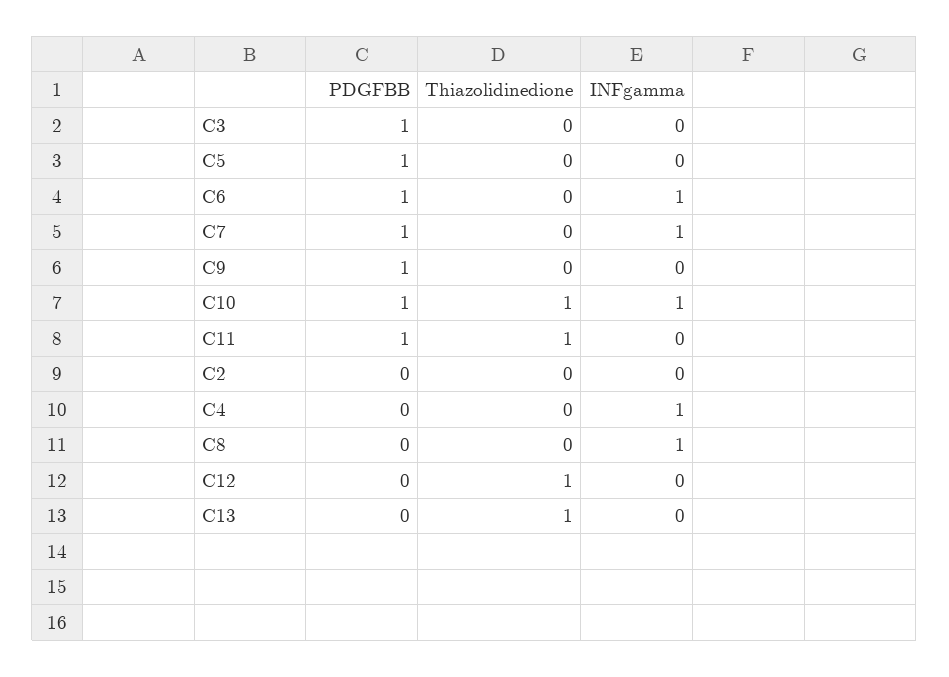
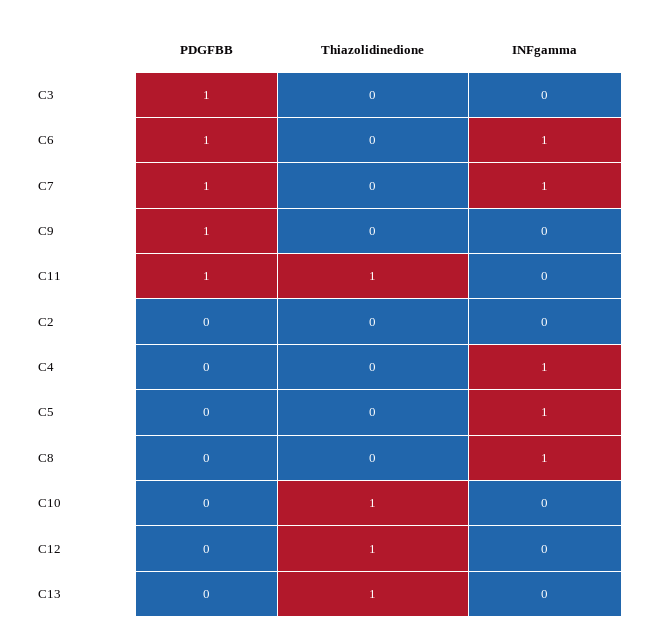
  {
    "PDGFBB": {
      "C3": 1,
-     "C5": 1,
+     "C5": 0,
      "C6": 1,
      "C7": 1,
      "C9": 1,
-     "C10": 1,
+     "C10": 0,
      "C11": 1,
      "C2": 0,
      "C4": 0,
      "C8": 0,
      "C12": 0,
      "C13": 0
    },
    "Thiazolidinedione": {
      "C3": 0,
      "C5": 0,
      "C6": 0,
      "C7": 0,
      "C9": 0,
      "C10": 1,
      "C11": 1,
      "C2": 0,
      "C4": 0,
      "C8": 0,
      "C12": 1,
      "C13": 1
    },
    "INFgamma": {
      "C3": 0,
-     "C5": 0,
+     "C5": 1,
      "C6": 1,
      "C7": 1,
      "C9": 0,
-     "C10": 1,
+     "C10": 0,
      "C11": 0,
      "C2": 0,
      "C4": 1,
      "C8": 1,
      "C12": 0,
      "C13": 0
    }
  }

